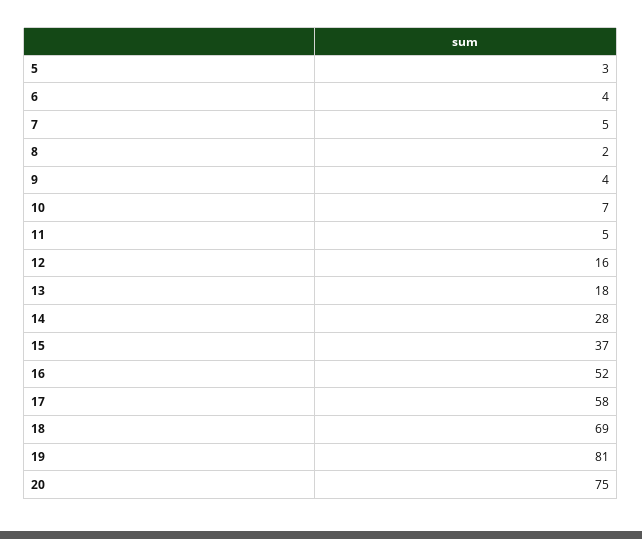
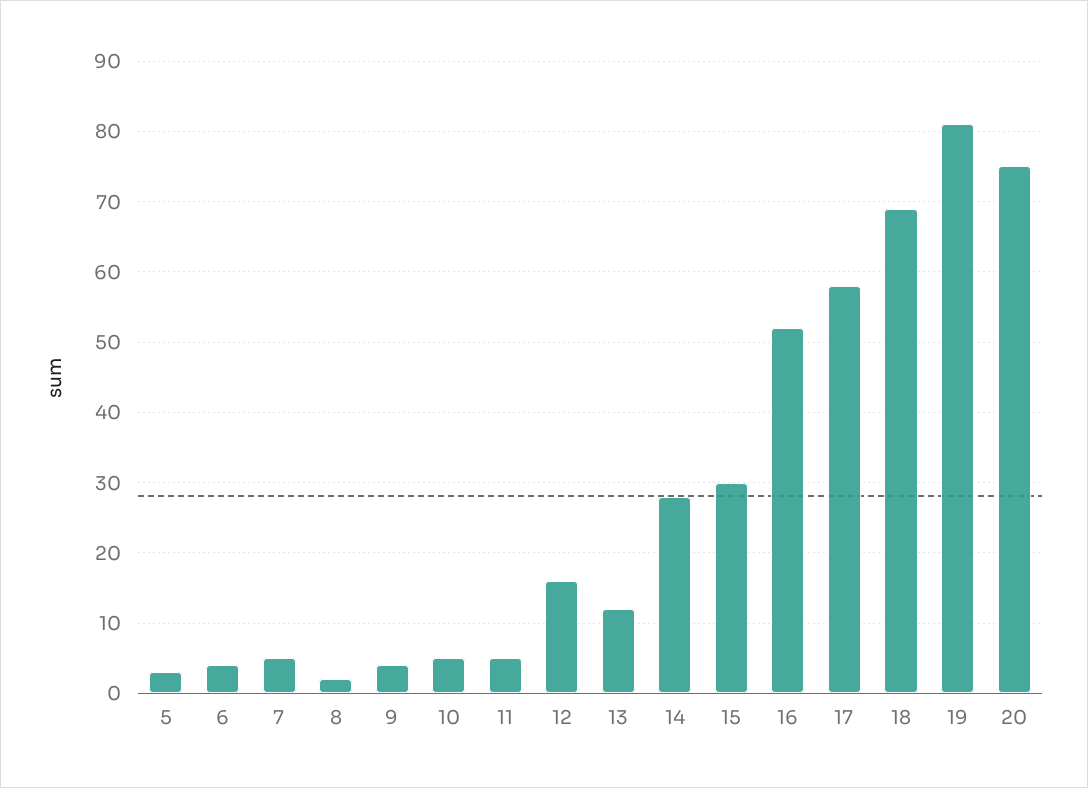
  {
    "5": 3,
    "6": 4,
    "7": 5,
    "8": 2,
    "9": 4,
-   "10": 7,
+   "10": 5,
    "11": 5,
    "12": 16,
-   "13": 18,
+   "13": 12,
    "14": 28,
-   "15": 37,
+   "15": 30,
    "16": 52,
    "17": 58,
    "18": 69,
    "19": 81,
    "20": 75
  }

